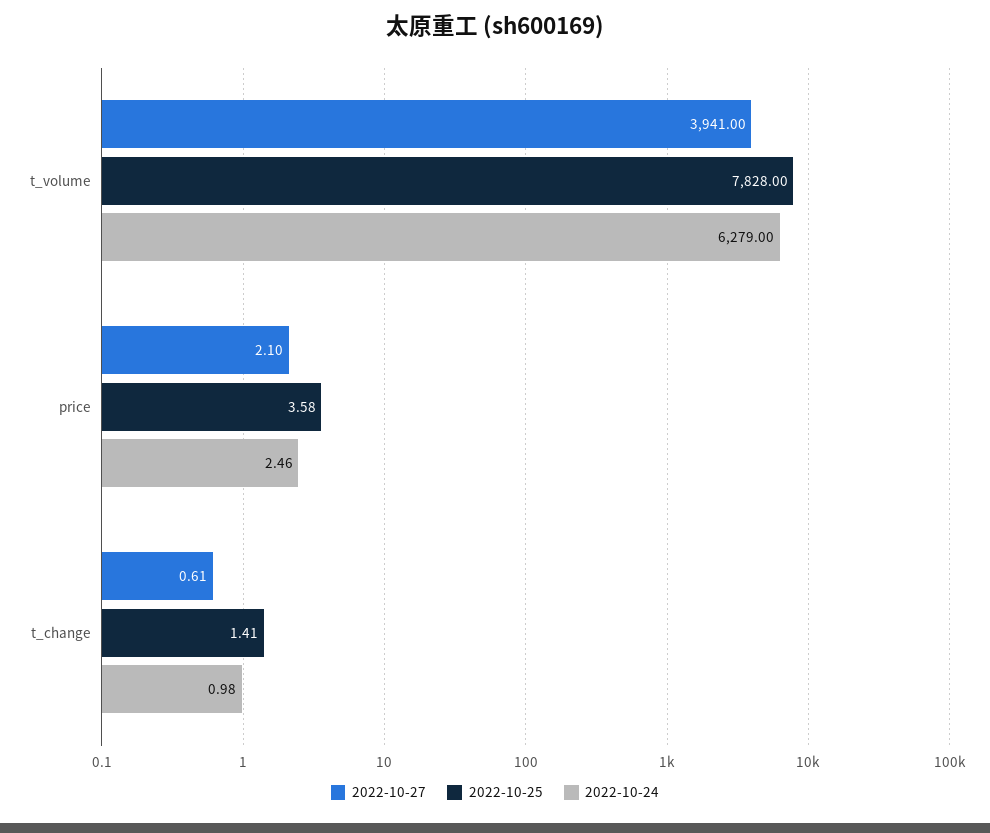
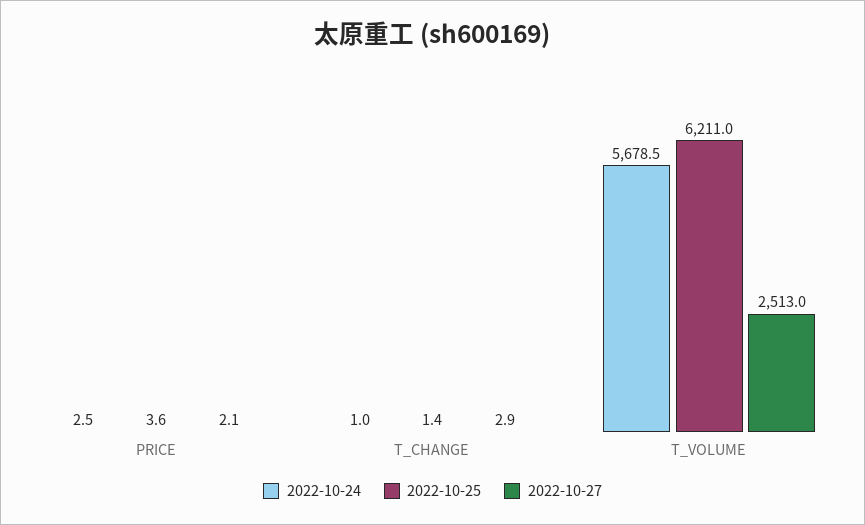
  {
    "2022-10-27": {
-     "t_volume": 3941,
+     "t_volume": 2513,
      "price": 2.1,
-     "t_change": 0.61
+     "t_change": 2.9
    },
    "2022-10-25": {
-     "t_volume": 7828,
+     "t_volume": 6211,
      "price": 3.58,
      "t_change": 1.41
    },
    "2022-10-24": {
-     "t_volume": 6279,
+     "t_volume": 5678.5,
      "price": 2.46,
      "t_change": 0.98
    }
  }

